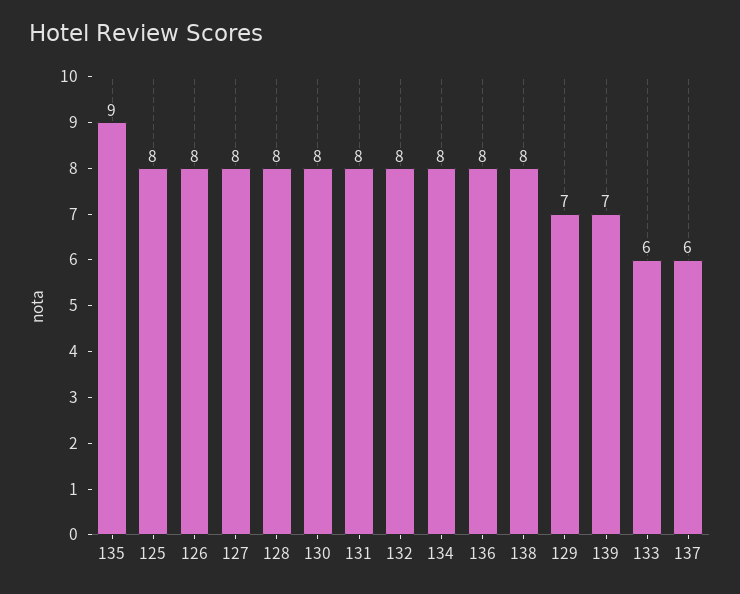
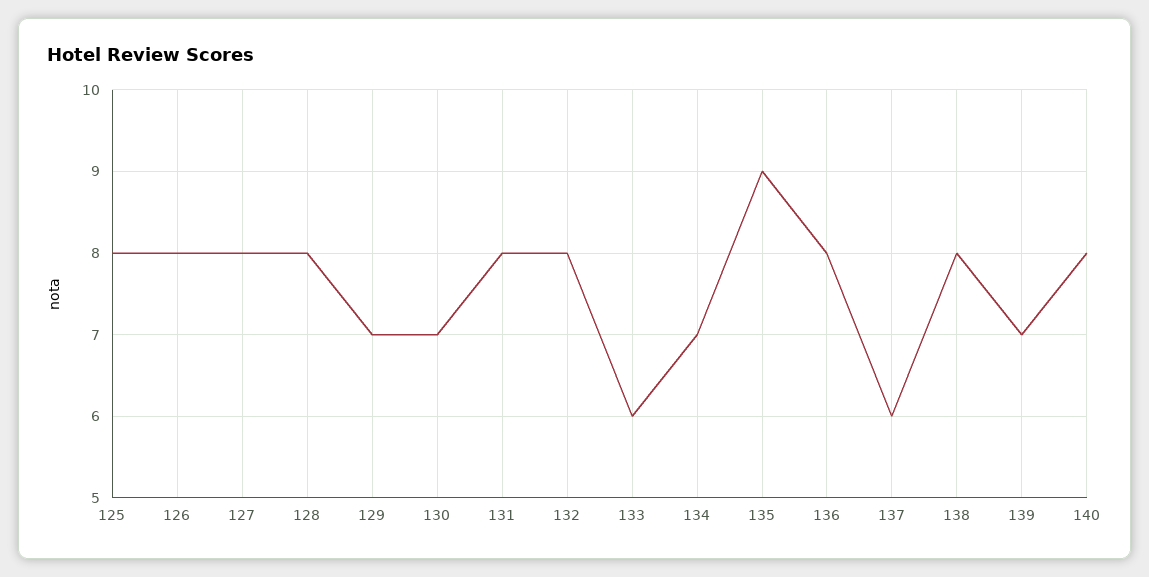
  {
    "135": 9,
    "125": 8,
    "126": 8,
    "127": 8,
    "128": 8,
-   "130": 8,
+   "130": 7,
    "131": 8,
    "132": 8,
-   "134": 8,
+   "134": 7,
    "136": 8,
    "138": 8,
    "129": 7,
    "139": 7,
    "133": 6,
-   "137": 6
+   "137": 6,
+   "140": 8
  }

